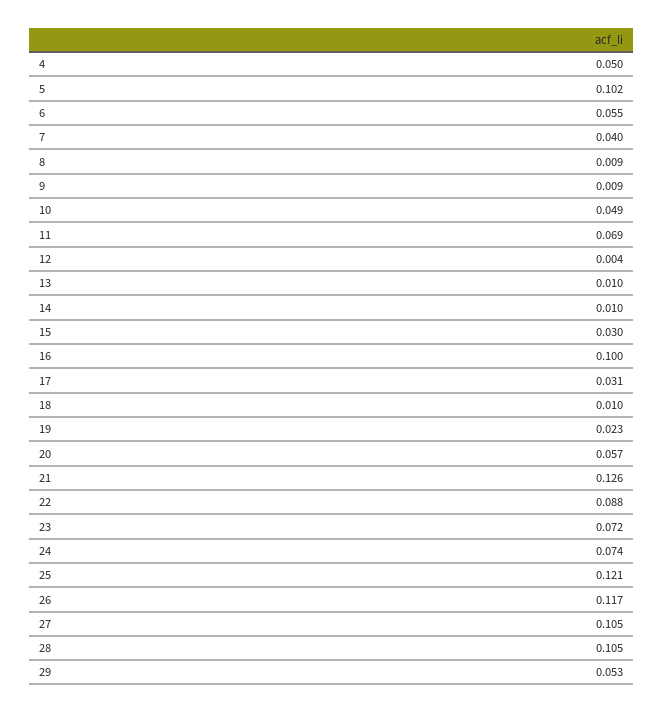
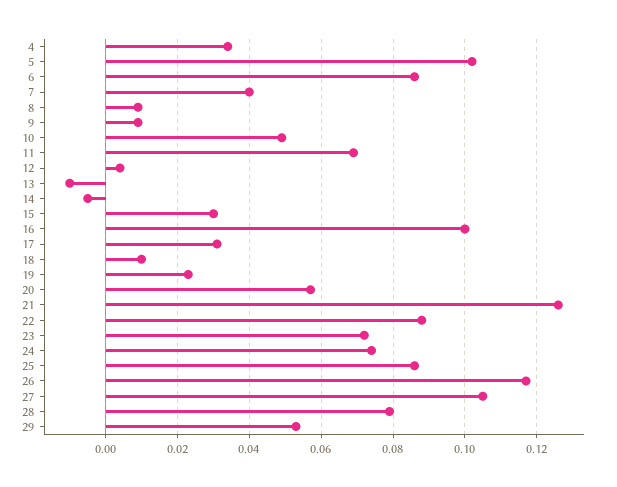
  {
-   "4": 0.05,
+   "4": 0.035,
    "5": 0.102,
-   "6": 0.055,
+   "6": 0.085,
    "7": 0.04,
    "8": 0.009,
    "9": 0.009,
    "10": 0.049,
    "11": 0.069,
    "12": 0.004,
-   "13": 0.01,
+   "13": -0.01,
-   "14": 0.01,
+   "14": -0.005,
    "15": 0.03,
    "16": 0.1,
    "17": 0.031,
    "18": 0.01,
    "19": 0.023,
    "20": 0.057,
    "21": 0.126,
    "22": 0.088,
    "23": 0.072,
    "24": 0.074,
-   "25": 0.121,
+   "25": 0.085,
    "26": 0.117,
    "27": 0.105,
-   "28": 0.105,
+   "28": 0.08,
    "29": 0.053
  }

